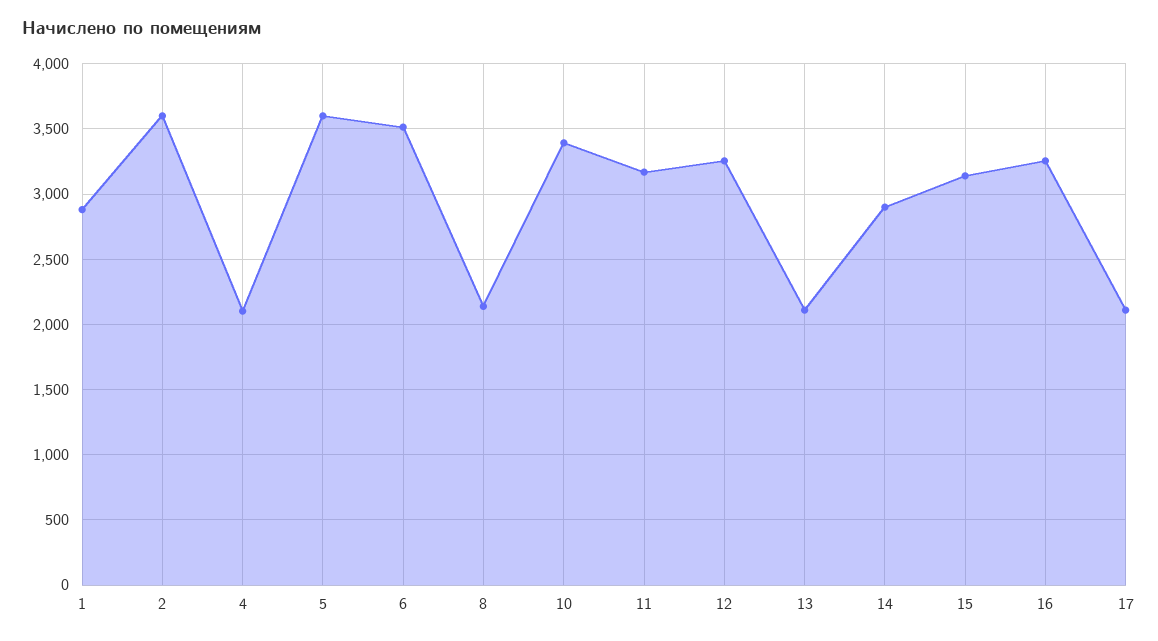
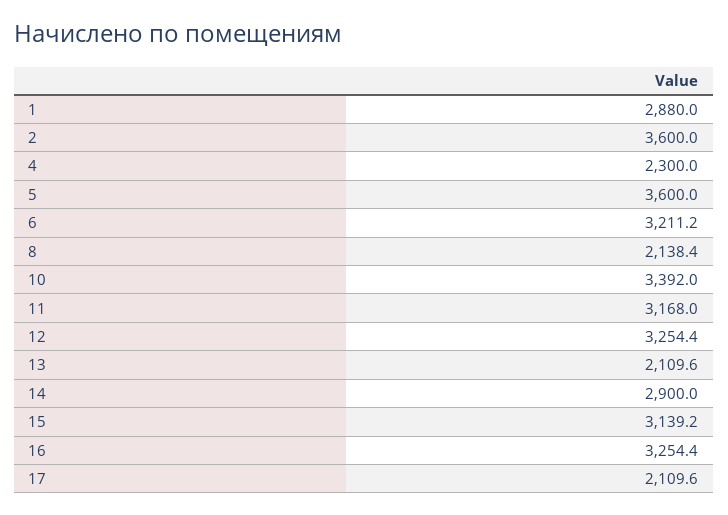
  {
    "1": 2880,
    "2": 3600,
-   "4": 2100,
+   "4": 2300,
    "5": 3600,
-   "6": 3500,
+   "6": 3211.2,
    "8": 2138.4,
    "10": 3392,
    "11": 3168,
    "12": 3254.4,
    "13": 2109.6,
    "14": 2900,
    "15": 3139.2,
    "16": 3254.4,
    "17": 2109.6
  }

